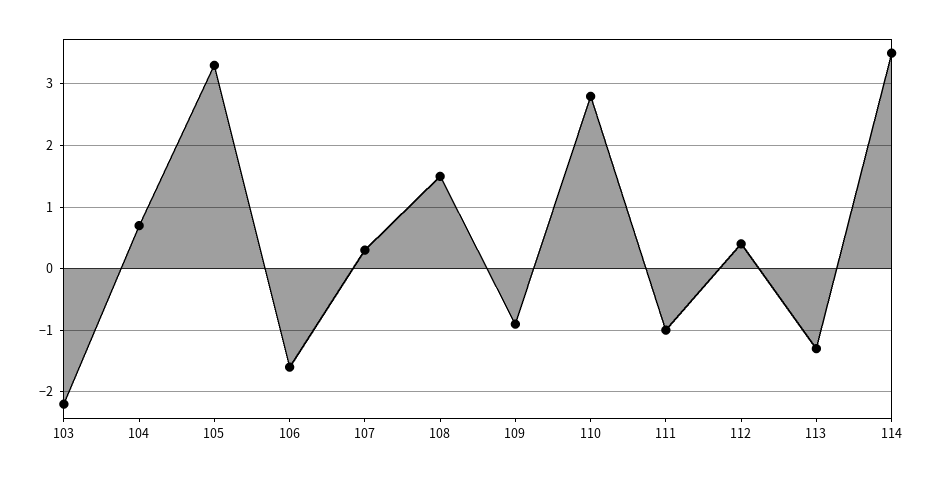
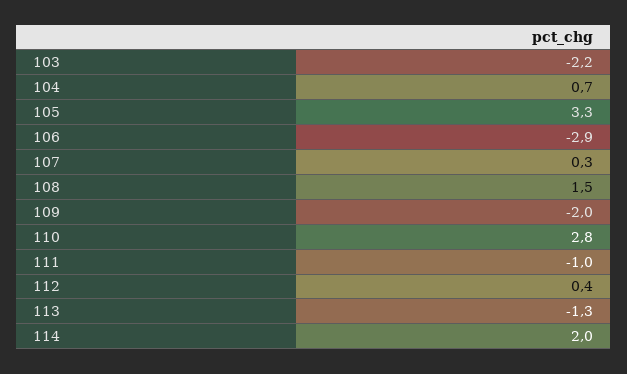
  {
    "103": -2.2,
    "104": 0.7,
    "105": 3.3,
-   "106": -1.6,
+   "106": -2.9,
    "107": 0.3,
    "108": 1.5,
-   "109": -0.9,
+   "109": -2,
    "110": 2.8,
    "111": -1,
    "112": 0.4,
    "113": -1.3,
-   "114": 3.5
+   "114": 2
  }

